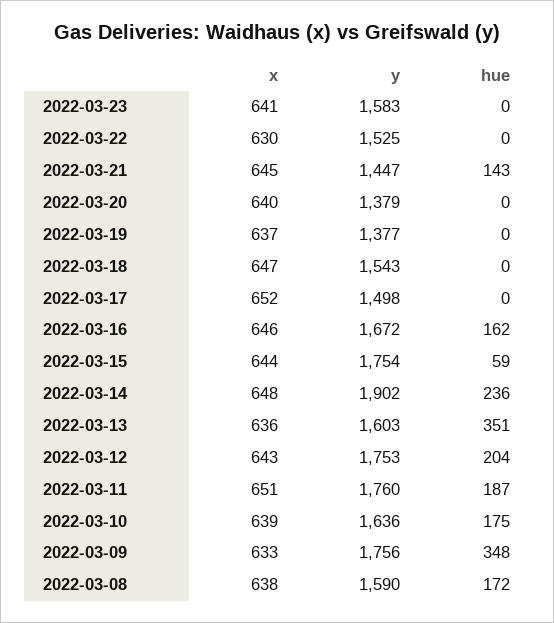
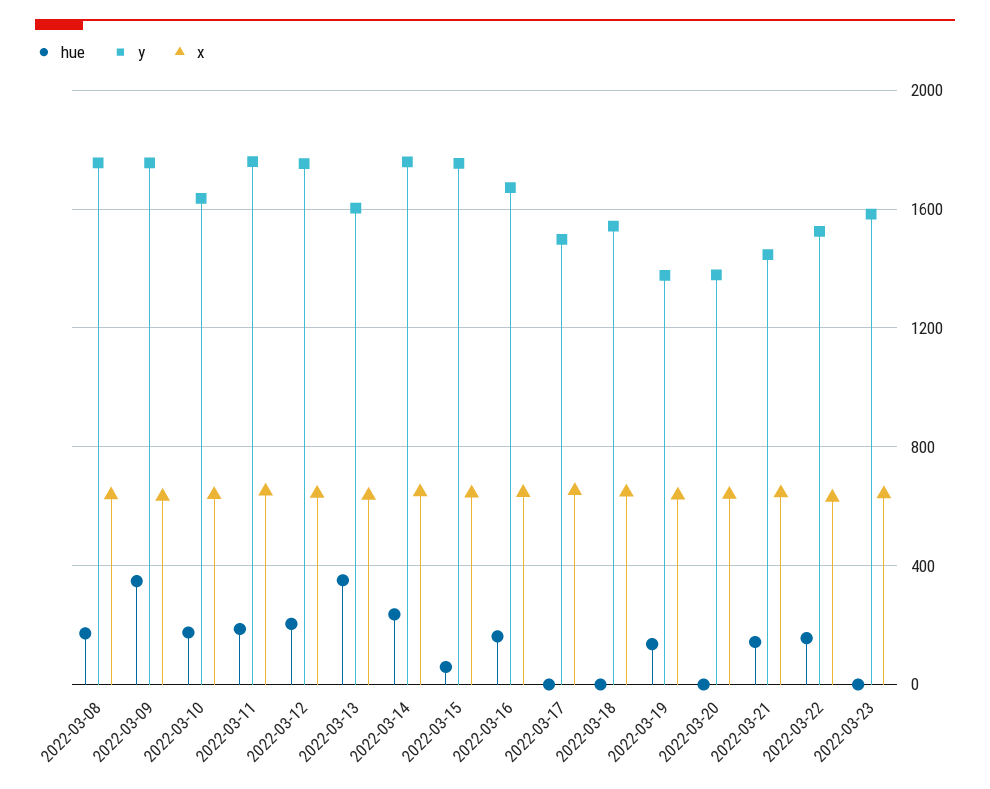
  {
    "x": {
      "2022-03-23": 641,
      "2022-03-22": 630,
      "2022-03-21": 645,
      "2022-03-20": 640,
      "2022-03-19": 637,
      "2022-03-18": 647,
      "2022-03-17": 652,
      "2022-03-16": 646,
      "2022-03-15": 644,
      "2022-03-14": 648,
      "2022-03-13": 636,
      "2022-03-12": 643,
      "2022-03-11": 651,
      "2022-03-10": 639,
      "2022-03-09": 633,
      "2022-03-08": 638
    },
    "y": {
      "2022-03-23": 1583,
      "2022-03-22": 1525,
      "2022-03-21": 1447,
      "2022-03-20": 1379,
      "2022-03-19": 1377,
      "2022-03-18": 1543,
      "2022-03-17": 1498,
      "2022-03-16": 1672,
      "2022-03-15": 1754,
-     "2022-03-14": 1902,
+     "2022-03-14": 1750,
      "2022-03-13": 1603,
      "2022-03-12": 1753,
      "2022-03-11": 1760,
      "2022-03-10": 1636,
      "2022-03-09": 1756,
-     "2022-03-08": 1590
+     "2022-03-08": 1750
    },
    "hue": {
      "2022-03-23": 0,
-     "2022-03-22": 0,
+     "2022-03-22": 150,
      "2022-03-21": 143,
      "2022-03-20": 0,
-     "2022-03-19": 0,
+     "2022-03-19": 150,
      "2022-03-18": 0,
      "2022-03-17": 0,
      "2022-03-16": 162,
      "2022-03-15": 59,
      "2022-03-14": 236,
      "2022-03-13": 351,
      "2022-03-12": 204,
      "2022-03-11": 187,
      "2022-03-10": 175,
      "2022-03-09": 348,
      "2022-03-08": 172
    }
  }

